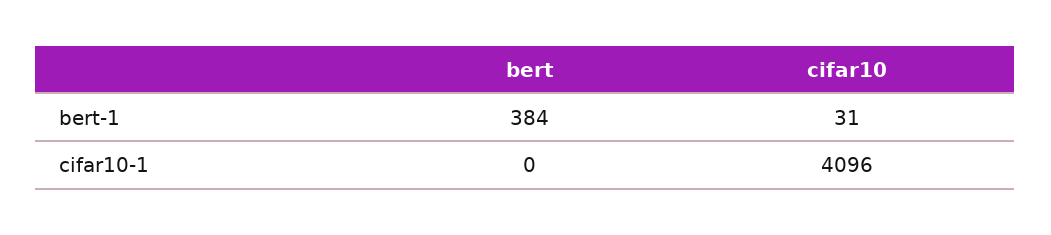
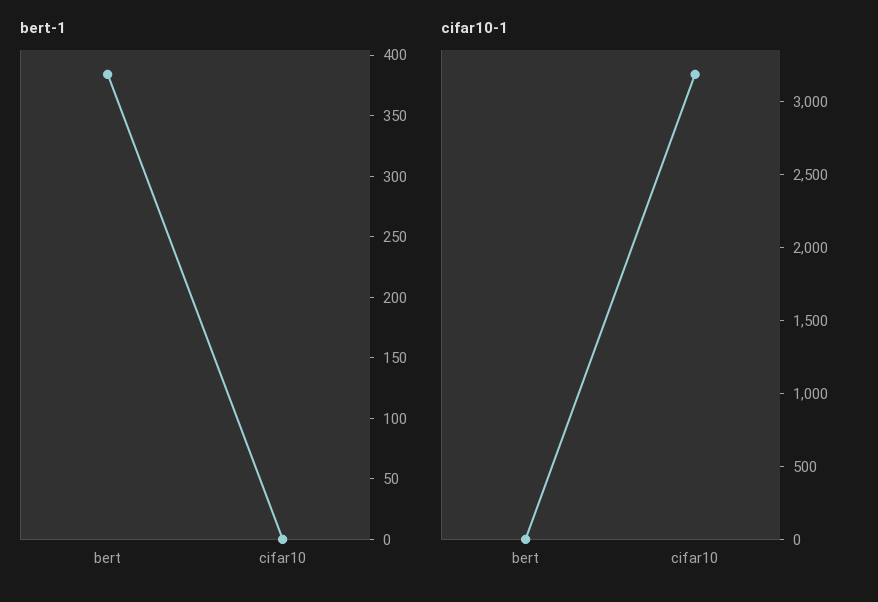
  {
    "bert-1": {
      "bert": 384,
-     "cifar10": 31
+     "cifar10": 0
    },
    "cifar10-1": {
      "bert": 0,
-     "cifar10": 4096
+     "cifar10": 3200
    }
  }

